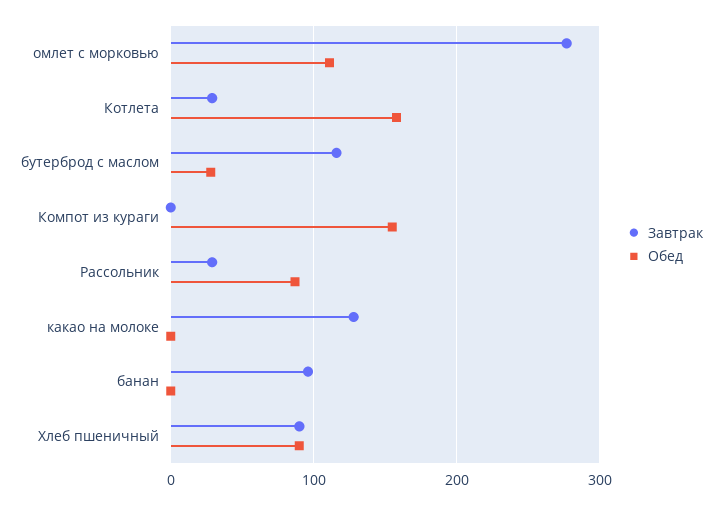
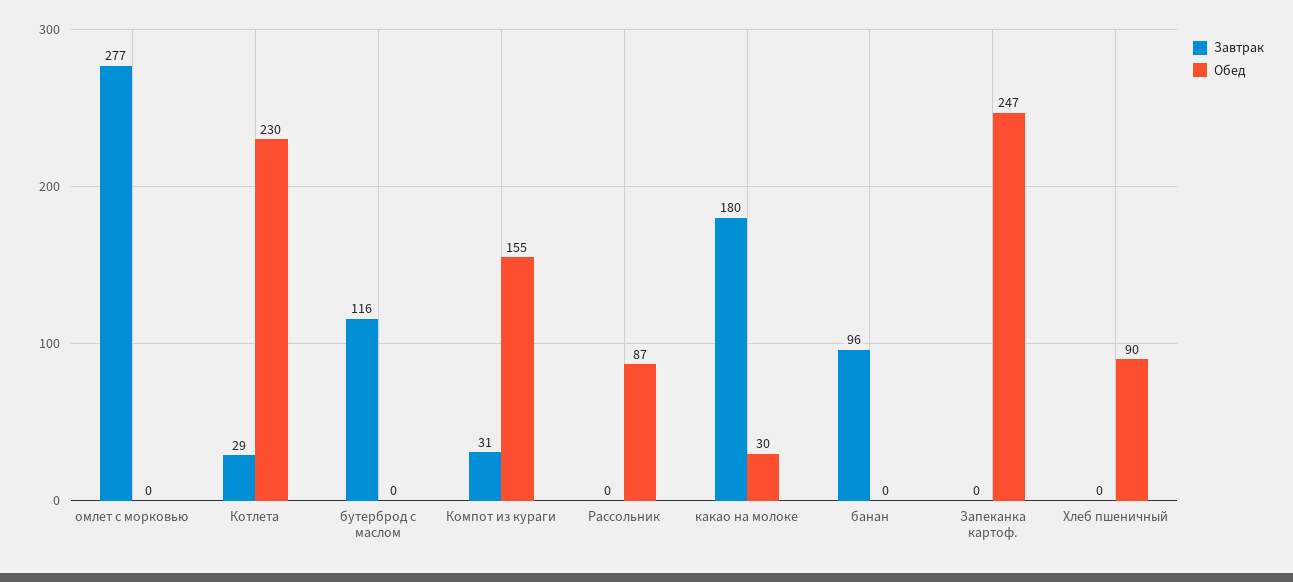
  {
    "Завтрак": {
      "омлет с морковью": 277,
      "Котлета": 29,
      "бутерброд с маслом": 116,
-     "Компот из кураги": 0,
+     "Компот из кураги": 31,
-     "Рассольник": 30,
+     "Рассольник": 0,
-     "какао на молоке": 130,
+     "какао на молоке": 180,
      "банан": 96,
-     "Хлеб пшеничный": 90
+     "Хлеб пшеничный": 0,
+     "Запеканка картоф.": 0
    },
    "Обед": {
-     "омлет с морковью": 110,
+     "омлет с морковью": 0,
-     "Котлета": 160,
+     "Котлета": 230,
-     "бутерброд с маслом": 30,
+     "бутерброд с маслом": 0,
      "Компот из кураги": 155,
      "Рассольник": 87,
-     "какао на молоке": 0,
+     "какао на молоке": 30,
      "банан": 0,
-     "Хлеб пшеничный": 90
+     "Хлеб пшеничный": 90,
+     "Запеканка картоф.": 247
    }
  }

